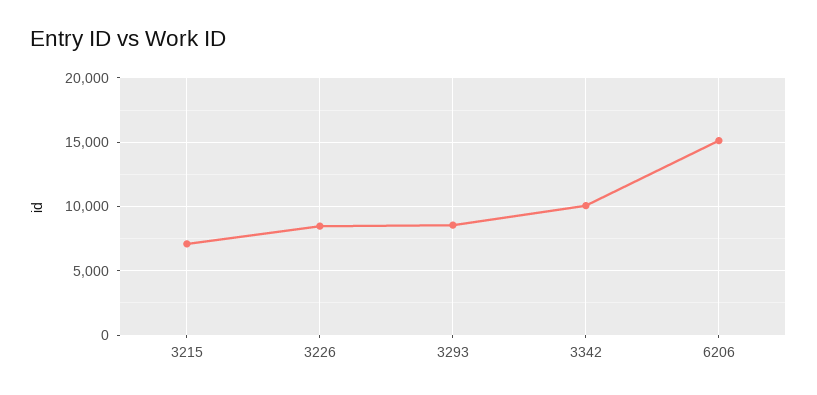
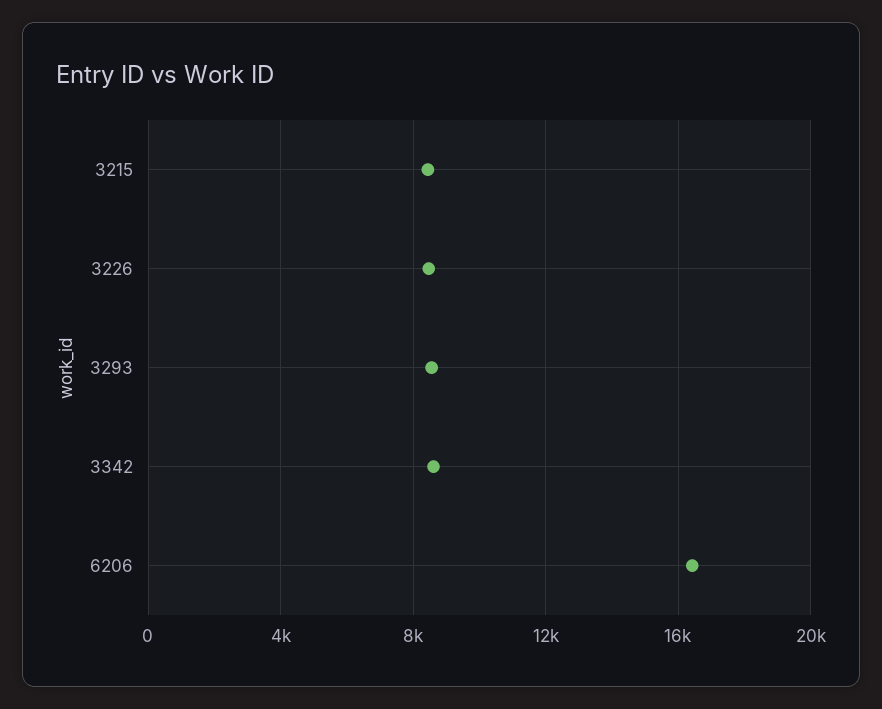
  {
-   "3215": 7000,
+   "3215": 8500,
    "3226": 8500,
    "3293": 8500,
-   "3342": 10000,
+   "3342": 8500,
-   "6206": 15000
+   "6206": 16500
  }

